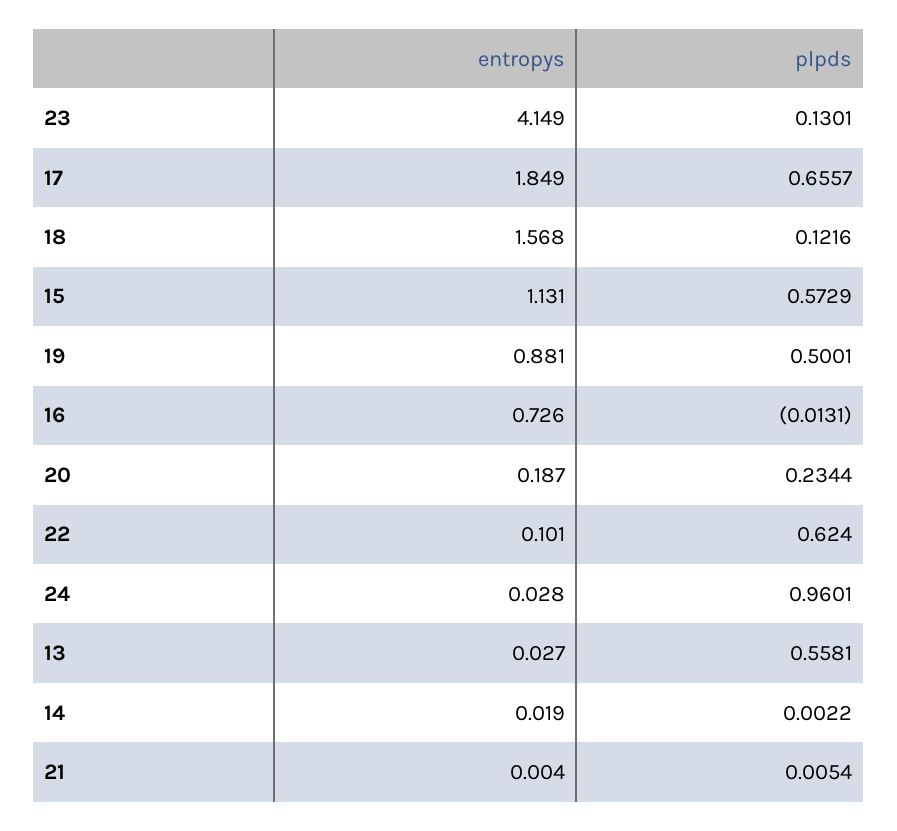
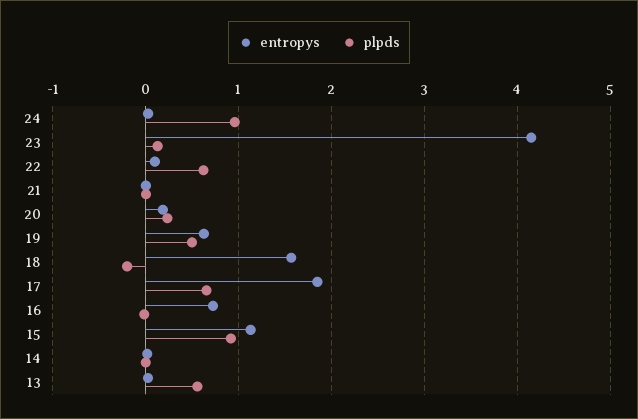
  {
    "entropys": {
      "23": 4.149,
      "17": 1.849,
      "18": 1.568,
      "15": 1.131,
-     "19": 0.881,
+     "19": 0.6,
      "16": 0.726,
      "20": 0.187,
      "22": 0.101,
      "24": 0.028,
      "13": 0.027,
      "14": 0.019,
      "21": 0.004
    },
    "plpds": {
      "23": 0.1301,
      "17": 0.6557,
-     "18": 0.1216,
+     "18": -0.2,
-     "15": 0.5729,
+     "15": 0.9,
      "19": 0.5001,
      "16": -0.0131,
      "20": 0.2344,
      "22": 0.624,
      "24": 0.9601,
      "13": 0.5581,
      "14": 0.0022,
      "21": 0.0054
    }
  }

